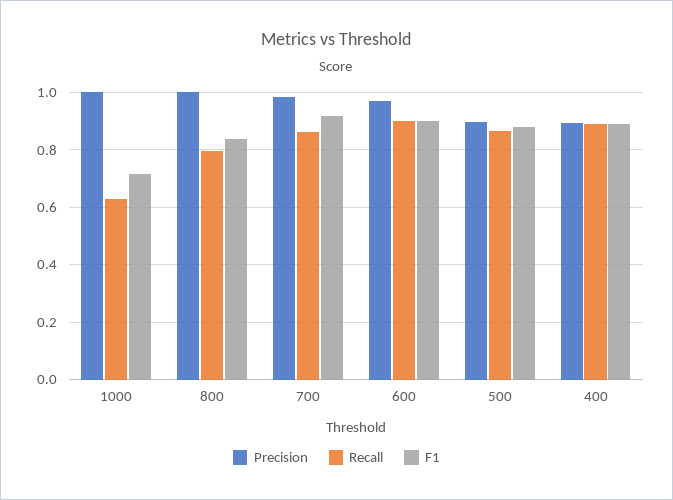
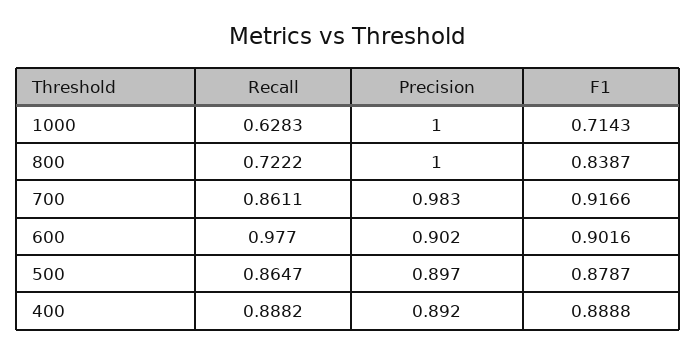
  {
    "Precision": {
      "1000": 1,
      "800": 1,
      "700": 0.983,
-     "600": 0.975,
+     "600": 0.902,
      "500": 0.897,
      "400": 0.892
    },
    "Recall": {
      "1000": 0.6283,
-     "800": 0.8,
+     "800": 0.7222,
      "700": 0.8611,
-     "600": 0.9,
+     "600": 0.977,
      "500": 0.8647,
      "400": 0.8882
    },
    "F1": {
      "1000": 0.7143,
      "800": 0.8387,
      "700": 0.9166,
      "600": 0.9016,
      "500": 0.8787,
      "400": 0.8888
    }
  }

